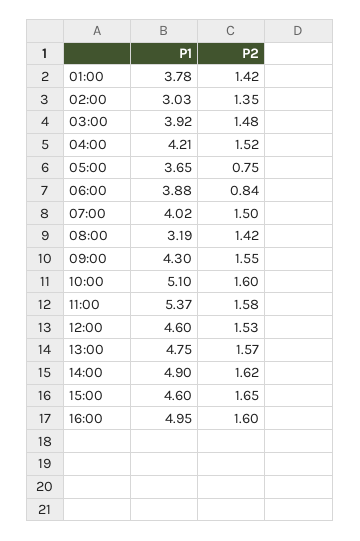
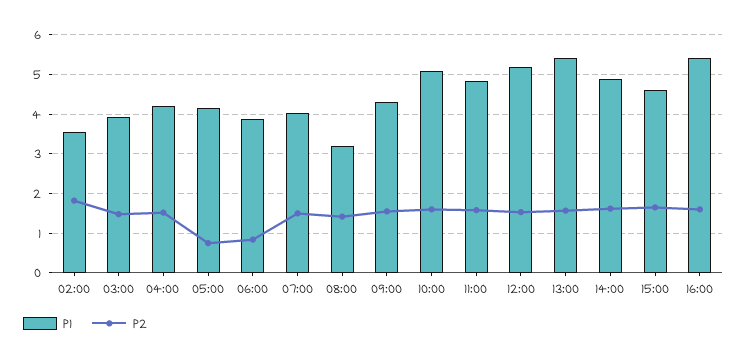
  {
    "P1": {
-     "01:00": 3.78,
-     "02:00": 3.03,
+     "02:00": 3.6,
      "03:00": 3.92,
      "04:00": 4.21,
-     "05:00": 3.65,
+     "05:00": 4.2,
      "06:00": 3.88,
      "07:00": 4.02,
      "08:00": 3.19,
      "09:00": 4.3,
      "10:00": 5.1,
-     "11:00": 5.37,
+     "11:00": 4.8,
-     "12:00": 4.6,
+     "12:00": 5.2,
-     "13:00": 4.75,
+     "13:00": 5.4,
      "14:00": 4.9,
      "15:00": 4.6,
-     "16:00": 4.95
+     "16:00": 5.4
    },
    "P2": {
-     "01:00": 1.42,
-     "02:00": 1.35,
+     "02:00": 1.8,
      "03:00": 1.48,
      "04:00": 1.52,
      "05:00": 0.75,
      "06:00": 0.84,
      "07:00": 1.5,
      "08:00": 1.42,
      "09:00": 1.55,
      "10:00": 1.6,
      "11:00": 1.58,
      "12:00": 1.53,
      "13:00": 1.57,
      "14:00": 1.62,
      "15:00": 1.65,
      "16:00": 1.6
    }
  }

